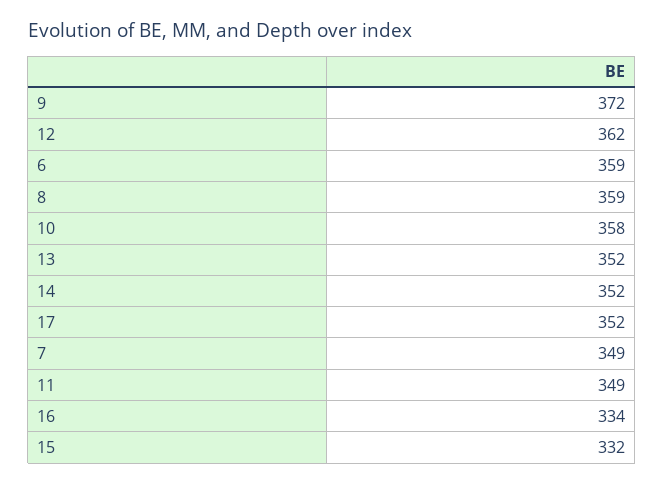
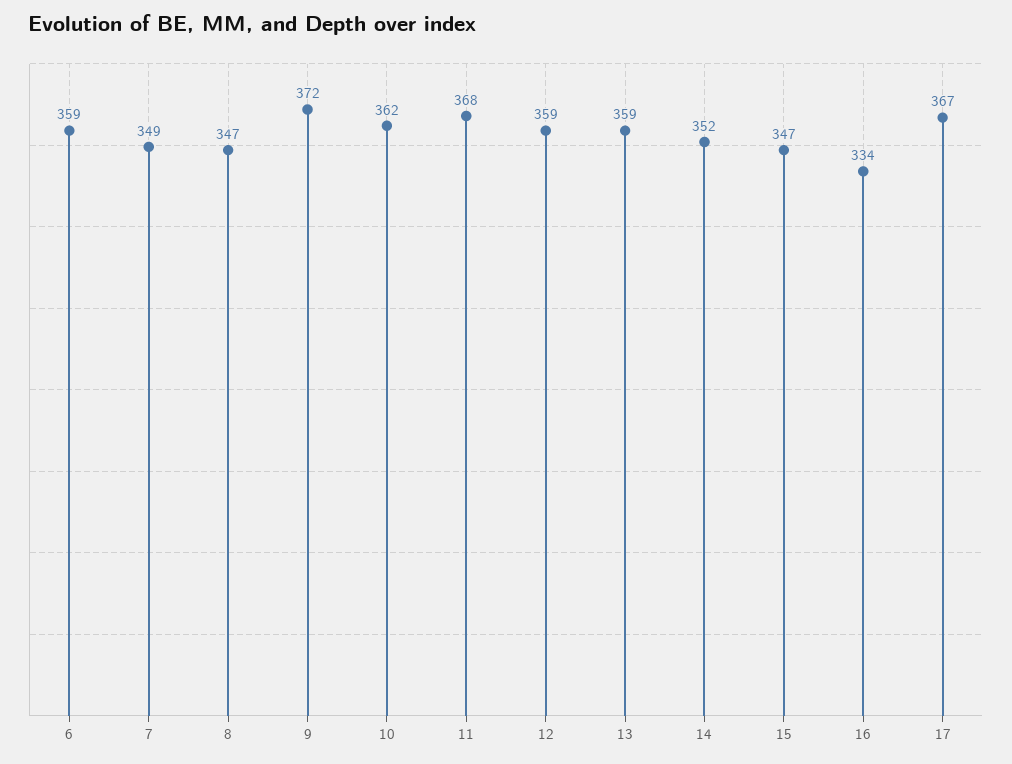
  {
    "9": 372,
-   "12": 362,
+   "12": 359,
    "6": 359,
-   "8": 359,
+   "8": 347,
-   "10": 358,
+   "10": 362,
-   "13": 352,
+   "13": 359,
    "14": 352,
-   "17": 352,
+   "17": 367,
    "7": 349,
-   "11": 349,
+   "11": 368,
    "16": 334,
-   "15": 332
+   "15": 347
  }

